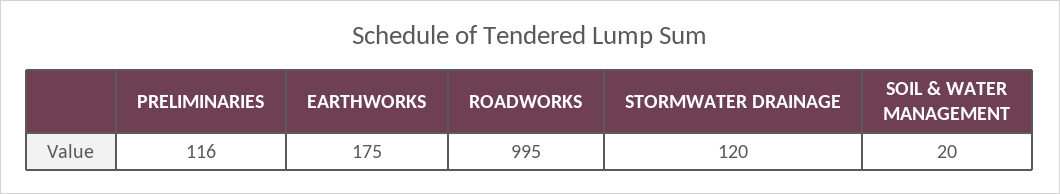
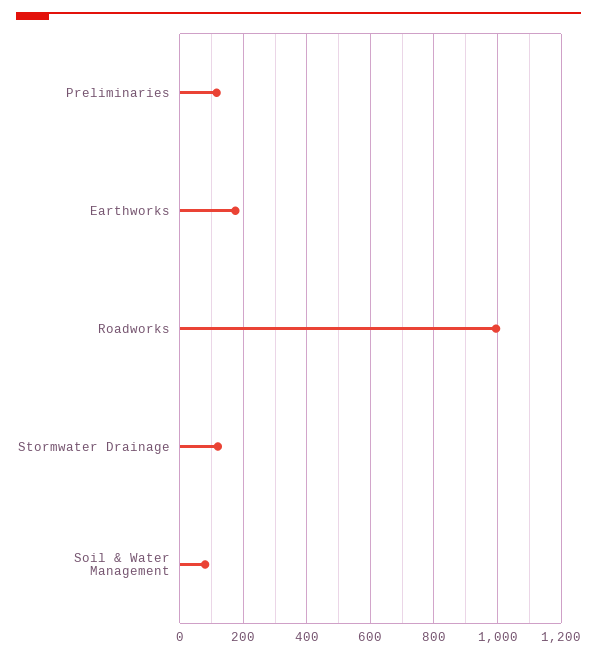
  {
    "PRELIMINARIES": 116,
    "EARTHWORKS": 175,
    "ROADWORKS": 995,
    "STORMWATER DRAINAGE": 120,
-   "SOIL & WATER MANAGEMENT": 20
+   "SOIL & WATER MANAGEMENT": 80
  }

